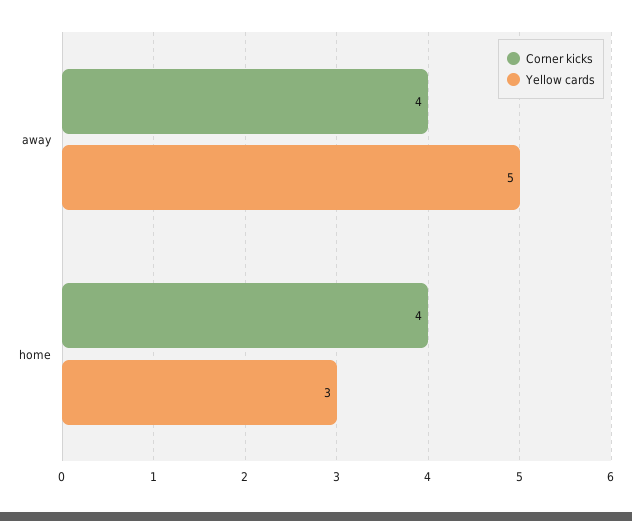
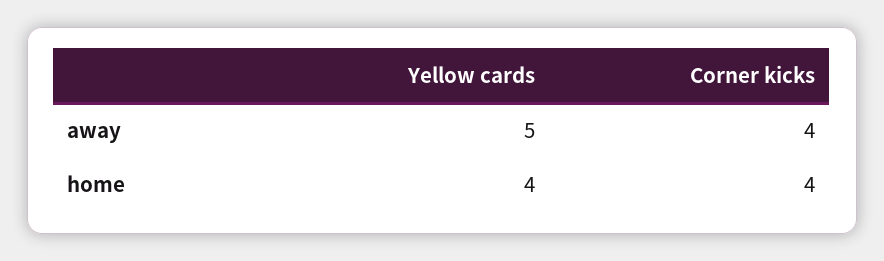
  {
    "Corner kicks": {
      "away": 4,
      "home": 4
    },
    "Yellow cards": {
      "away": 5,
-     "home": 3
+     "home": 4
    }
  }

